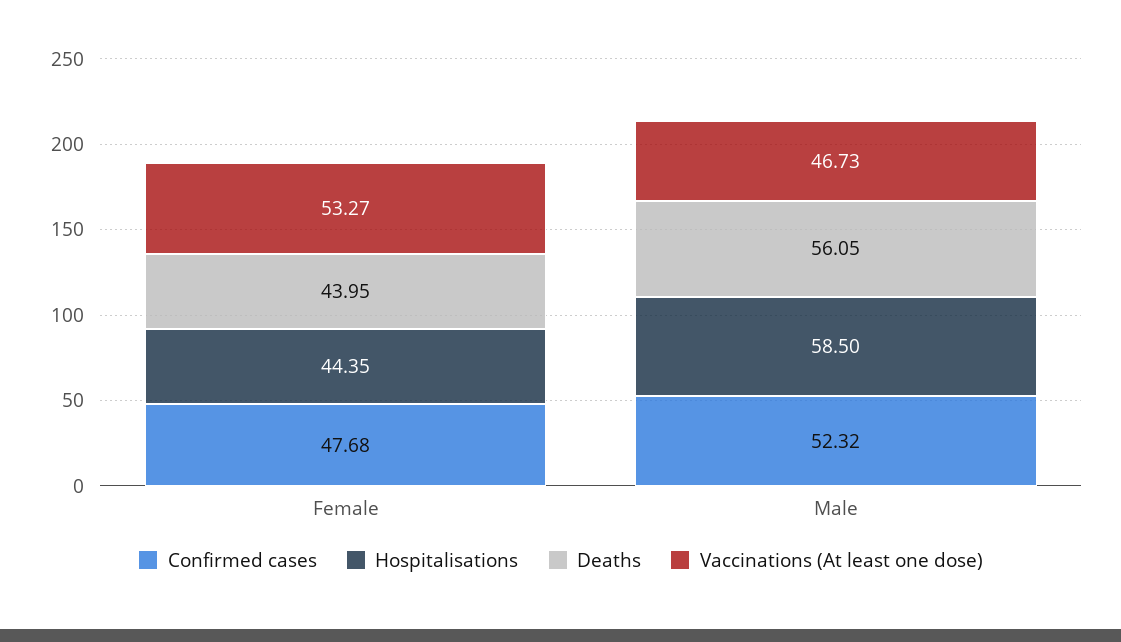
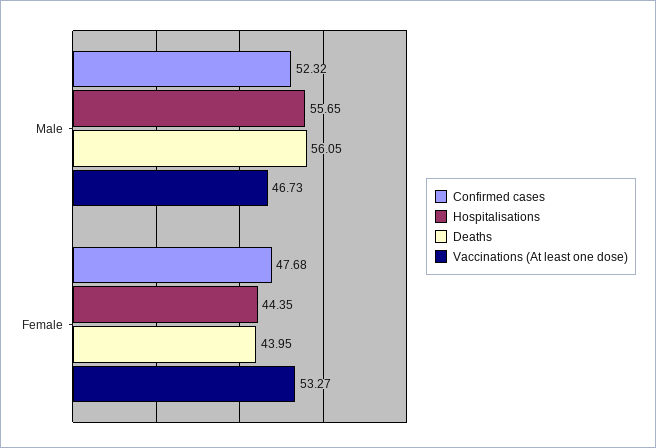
  {
    "Confirmed cases": {
      "Female": 47.68,
      "Male": 52.32
    },
    "Hospitalisations": {
      "Female": 44.35,
-     "Male": 58.5
+     "Male": 55.65
    },
    "Deaths": {
      "Female": 43.95,
      "Male": 56.05
    },
    "Vaccinations (At least one dose)": {
      "Female": 53.27,
      "Male": 46.73
    }
  }

